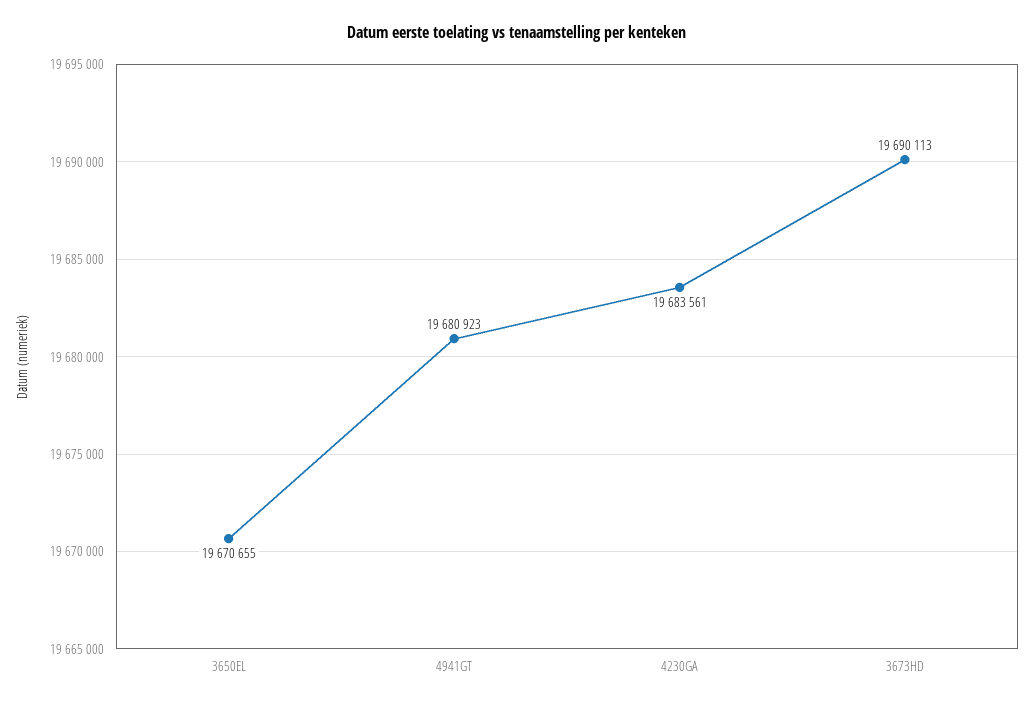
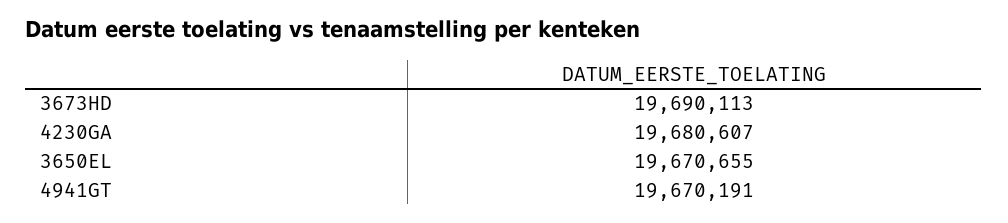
  {
    "3650EL": 19670655,
-   "4941GT": 19680923,
+   "4941GT": 19670191,
-   "4230GA": 19683561,
+   "4230GA": 19680607,
    "3673HD": 19690113
  }

